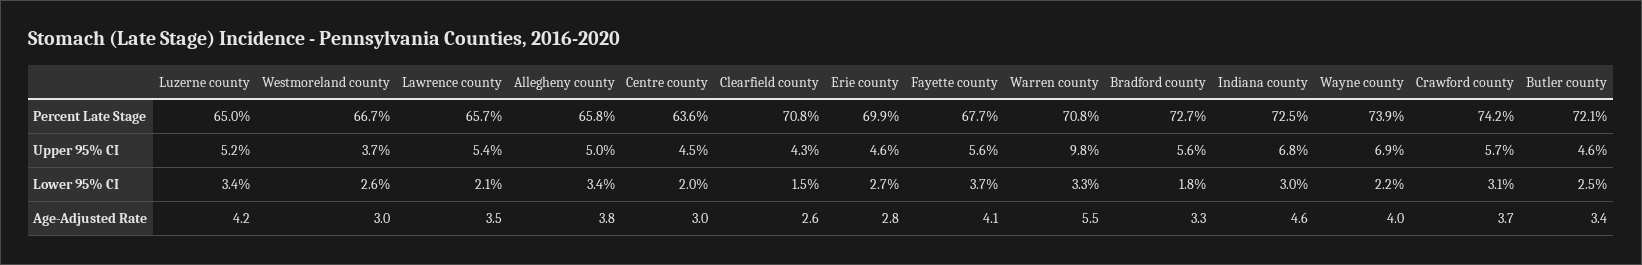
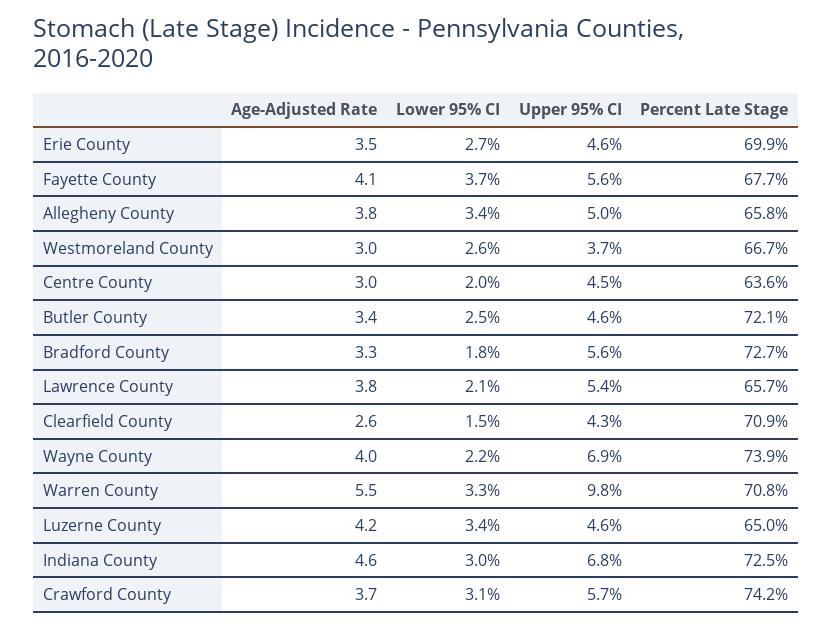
  {
    "Luzerne county": {
      "Percent Late Stage": 65,
-     "Upper 95% CI": 5.2,
+     "Upper 95% CI": 4.6,
      "Lower 95% CI": 3.4,
      "Age-Adjusted Rate": 4.2
    },
    "Westmoreland county": {
      "Percent Late Stage": 66.7,
      "Upper 95% CI": 3.7,
      "Lower 95% CI": 2.6,
      "Age-Adjusted Rate": 3
    },
    "Lawrence county": {
      "Percent Late Stage": 65.7,
      "Upper 95% CI": 5.4,
      "Lower 95% CI": 2.1,
-     "Age-Adjusted Rate": 3.5
+     "Age-Adjusted Rate": 3.8
    },
    "Allegheny county": {
      "Percent Late Stage": 65.8,
      "Upper 95% CI": 5,
      "Lower 95% CI": 3.4,
      "Age-Adjusted Rate": 3.8
    },
    "Centre county": {
      "Percent Late Stage": 63.6,
      "Upper 95% CI": 4.5,
      "Lower 95% CI": 2,
      "Age-Adjusted Rate": 3
    },
    "Clearfield county": {
-     "Percent Late Stage": 70.8,
+     "Percent Late Stage": 70.9,
      "Upper 95% CI": 4.3,
      "Lower 95% CI": 1.5,
      "Age-Adjusted Rate": 2.6
    },
    "Erie county": {
      "Percent Late Stage": 69.9,
      "Upper 95% CI": 4.6,
      "Lower 95% CI": 2.7,
-     "Age-Adjusted Rate": 2.8
+     "Age-Adjusted Rate": 3.5
    },
    "Fayette county": {
      "Percent Late Stage": 67.7,
      "Upper 95% CI": 5.6,
      "Lower 95% CI": 3.7,
      "Age-Adjusted Rate": 4.1
    },
    "Warren county": {
      "Percent Late Stage": 70.8,
      "Upper 95% CI": 9.8,
      "Lower 95% CI": 3.3,
      "Age-Adjusted Rate": 5.5
    },
    "Bradford county": {
      "Percent Late Stage": 72.7,
      "Upper 95% CI": 5.6,
      "Lower 95% CI": 1.8,
      "Age-Adjusted Rate": 3.3
    },
    "Indiana county": {
      "Percent Late Stage": 72.5,
      "Upper 95% CI": 6.8,
      "Lower 95% CI": 3,
      "Age-Adjusted Rate": 4.6
    },
    "Wayne county": {
      "Percent Late Stage": 73.9,
      "Upper 95% CI": 6.9,
      "Lower 95% CI": 2.2,
      "Age-Adjusted Rate": 4
    },
    "Crawford county": {
      "Percent Late Stage": 74.2,
      "Upper 95% CI": 5.7,
      "Lower 95% CI": 3.1,
      "Age-Adjusted Rate": 3.7
    },
    "Butler county": {
      "Percent Late Stage": 72.1,
      "Upper 95% CI": 4.6,
      "Lower 95% CI": 2.5,
      "Age-Adjusted Rate": 3.4
    }
  }

